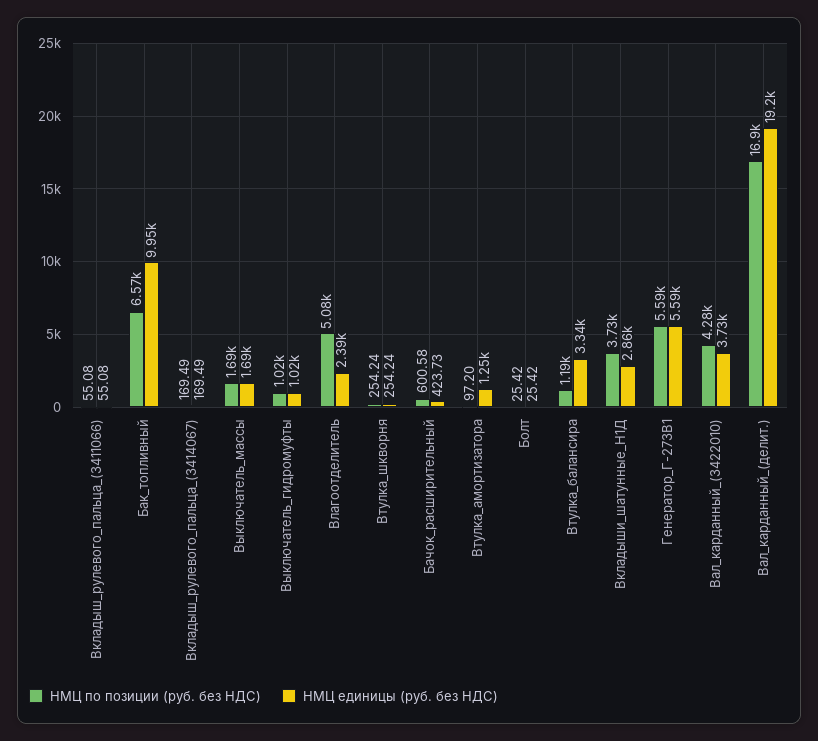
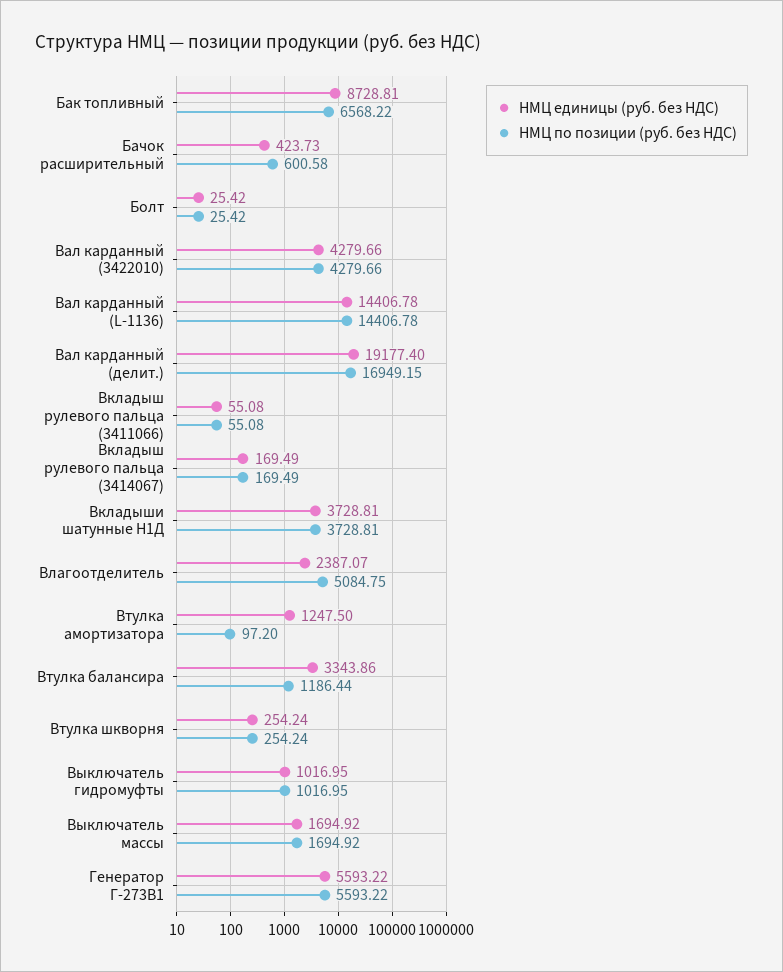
  {
    "НМЦ по позиции (руб. без НДС)": {
      "Вкладыш_рулевого_пальца_(3411066)": 55.08,
      "Бак_топливный": 6568.22,
      "Вкладыш_рулевого_пальца_(3414067)": 169.49,
      "Выключатель_массы": 1694.92,
      "Выключатель_гидромуфты": 1016.95,
      "Влагоотделитель": 5084.75,
      "Втулка_шкворня": 254.24,
      "Бачок_расширительный": 600.58,
      "Втулка_амортизатора": 97.2,
      "Болт": 25.42,
      "Втулка_балансира": 1186.44,
      "Вкладыши_шатунные_Н1Д": 3728.81,
      "Генератор_Г-273В1": 5593.22,
      "Вал_карданный_(3422010)": 4279.66,
-     "Вал_карданный_(делит.)": 16949.15
+     "Вал_карданный_(делит.)": 16949.15,
+     "Вал карданный (L-1136)": 14406.78
    },
    "НМЦ единицы (руб. без НДС)": {
      "Вкладыш_рулевого_пальца_(3411066)": 55.08,
-     "Бак_топливный": 9950,
+     "Бак_топливный": 8728.81,
      "Вкладыш_рулевого_пальца_(3414067)": 169.49,
      "Выключатель_массы": 1694.92,
      "Выключатель_гидромуфты": 1016.95,
      "Влагоотделитель": 2387.07,
      "Втулка_шкворня": 254.24,
      "Бачок_расширительный": 423.73,
      "Втулка_амортизатора": 1247.5,
      "Болт": 25.42,
      "Втулка_балансира": 3343.86,
-     "Вкладыши_шатунные_Н1Д": 2860,
+     "Вкладыши_шатунные_Н1Д": 3728.81,
      "Генератор_Г-273В1": 5593.22,
-     "Вал_карданный_(3422010)": 3730,
+     "Вал_карданный_(3422010)": 4279.66,
-     "Вал_карданный_(делит.)": 19177.4
+     "Вал_карданный_(делит.)": 19177.4,
+     "Вал карданный (L-1136)": 14406.78
    }
  }

